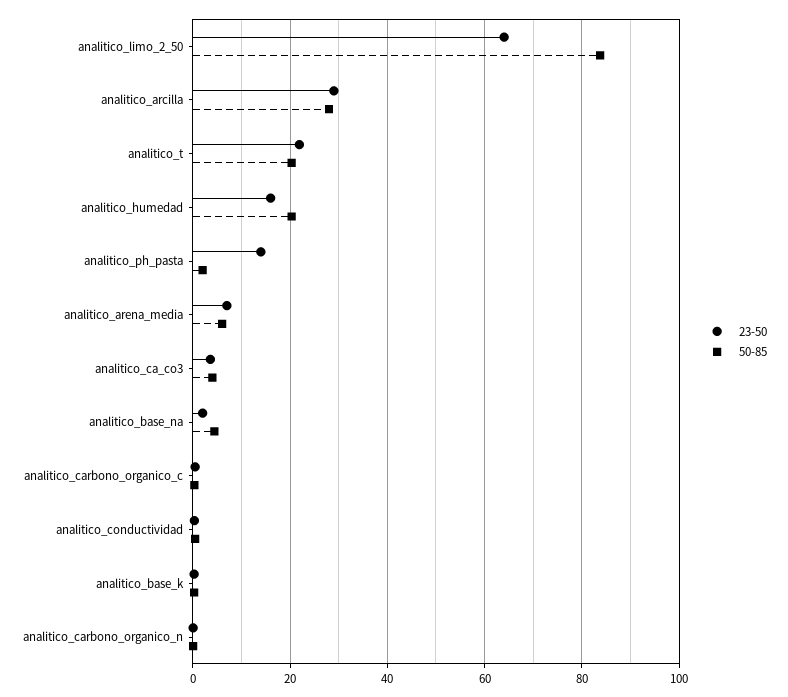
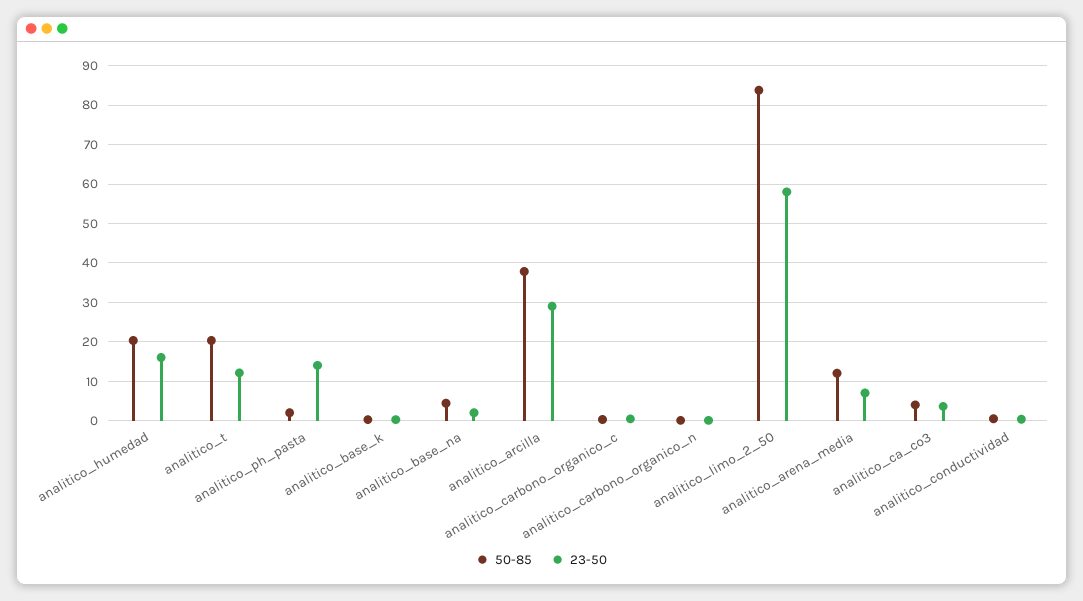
  {
    "23-50": {
-     "analitico_limo_2_50": 64,
+     "analitico_limo_2_50": 58,
      "analitico_arcilla": 30,
-     "analitico_t": 22,
+     "analitico_t": 12,
      "analitico_humedad": 16,
      "analitico_ph_pasta": 14,
      "analitico_arena_media": 8,
      "analitico_ca_co3": 4,
      "analitico_base_na": 2,
      "analitico_carbono_organico_c": 0,
      "analitico_conductividad": 0,
      "analitico_base_k": 0,
      "analitico_carbono_organico_n": 0
    },
    "50-85": {
      "analitico_limo_2_50": 84,
-     "analitico_arcilla": 28,
+     "analitico_arcilla": 38,
      "analitico_t": 20,
      "analitico_humedad": 20,
      "analitico_ph_pasta": 2,
-     "analitico_arena_media": 6,
+     "analitico_arena_media": 12,
      "analitico_ca_co3": 4,
      "analitico_base_na": 4,
      "analitico_carbono_organico_c": 0,
      "analitico_conductividad": 0,
      "analitico_base_k": 0,
      "analitico_carbono_organico_n": 0
    }
  }

